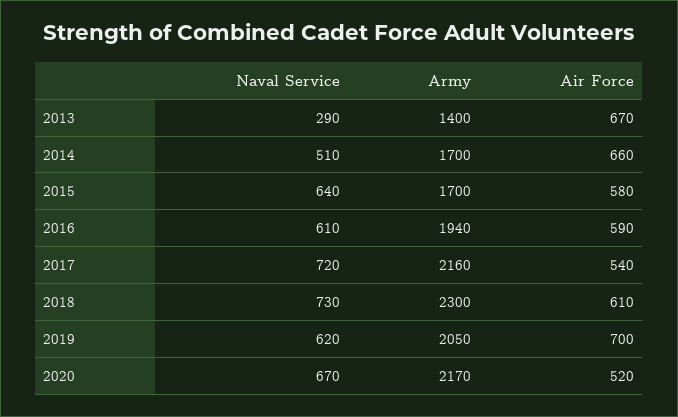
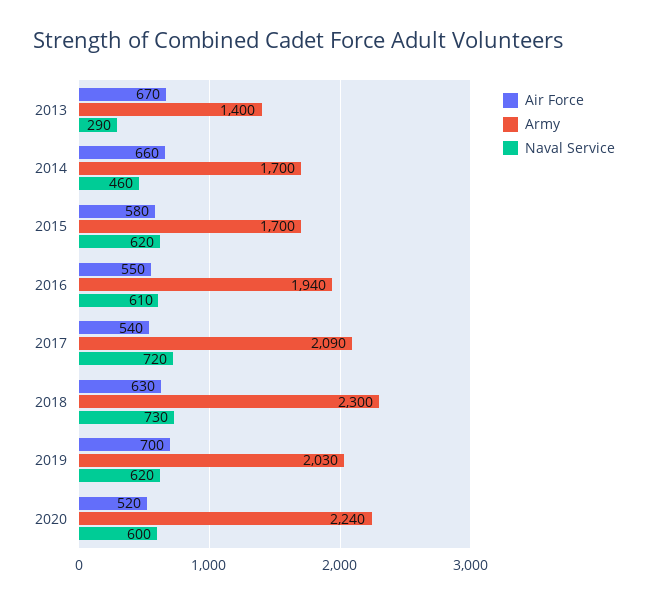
  {
    "Naval Service": {
      "2013": 290,
-     "2014": 510,
+     "2014": 460,
-     "2015": 640,
+     "2015": 620,
      "2016": 610,
      "2017": 720,
      "2018": 730,
      "2019": 620,
-     "2020": 670
+     "2020": 600
    },
    "Army": {
      "2013": 1400,
      "2014": 1700,
      "2015": 1700,
      "2016": 1940,
-     "2017": 2160,
+     "2017": 2090,
      "2018": 2300,
-     "2019": 2050,
+     "2019": 2030,
-     "2020": 2170
+     "2020": 2240
    },
    "Air Force": {
      "2013": 670,
      "2014": 660,
      "2015": 580,
-     "2016": 590,
+     "2016": 550,
      "2017": 540,
-     "2018": 610,
+     "2018": 630,
      "2019": 700,
      "2020": 520
    }
  }

